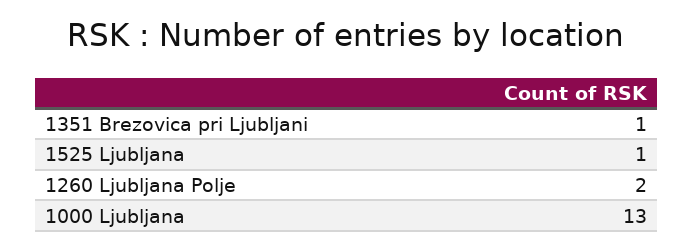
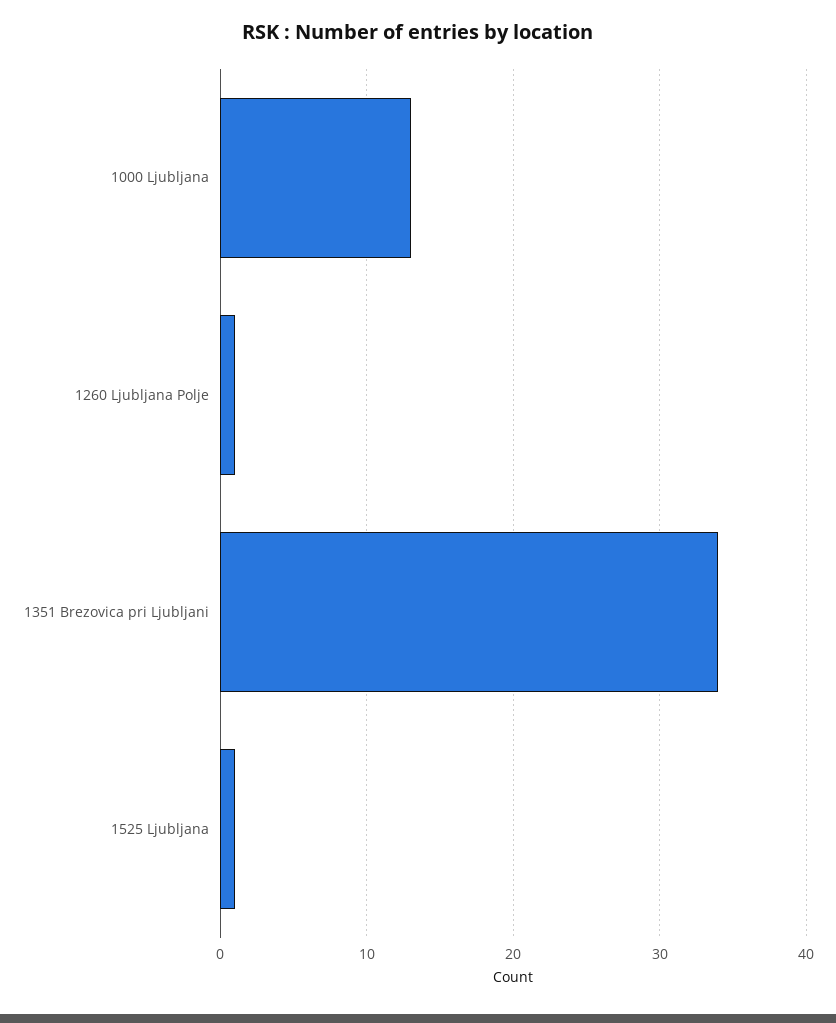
  {
-   "1351 Brezovica pri Ljubljani": 1,
+   "1351 Brezovica pri Ljubljani": 34,
    "1525 Ljubljana": 1,
-   "1260 Ljubljana Polje": 2,
+   "1260 Ljubljana Polje": 1,
    "1000 Ljubljana": 13
  }

